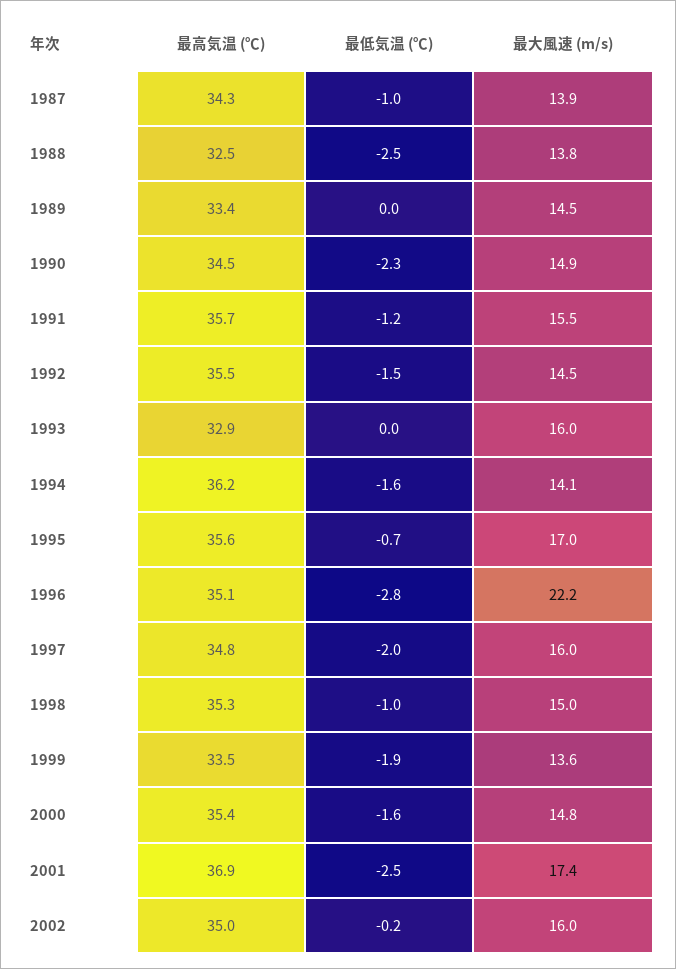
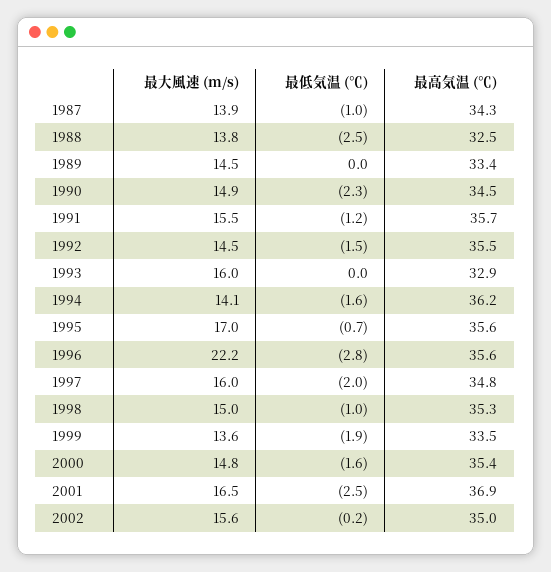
  {
    "最高気温 (℃)": {
      "1987": 34.3,
      "1988": 32.5,
      "1989": 33.4,
      "1990": 34.5,
      "1991": 35.7,
      "1992": 35.5,
      "1993": 32.9,
      "1994": 36.2,
      "1995": 35.6,
-     "1996": 35.1,
+     "1996": 35.6,
      "1997": 34.8,
      "1998": 35.3,
      "1999": 33.5,
      "2000": 35.4,
      "2001": 36.9,
      "2002": 35
    },
    "最低気温 (℃)": {
      "1987": -1,
      "1988": -2.5,
      "1989": 0,
      "1990": -2.3,
      "1991": -1.2,
      "1992": -1.5,
      "1993": 0,
      "1994": -1.6,
      "1995": -0.7,
      "1996": -2.8,
      "1997": -2,
      "1998": -1,
      "1999": -1.9,
      "2000": -1.6,
      "2001": -2.5,
      "2002": -0.2
    },
    "最大風速 (m/s)": {
      "1987": 13.9,
      "1988": 13.8,
      "1989": 14.5,
      "1990": 14.9,
      "1991": 15.5,
      "1992": 14.5,
      "1993": 16,
      "1994": 14.1,
      "1995": 17,
      "1996": 22.2,
      "1997": 16,
      "1998": 15,
      "1999": 13.6,
      "2000": 14.8,
-     "2001": 17.4,
+     "2001": 16.5,
-     "2002": 16
+     "2002": 15.6
    }
  }

